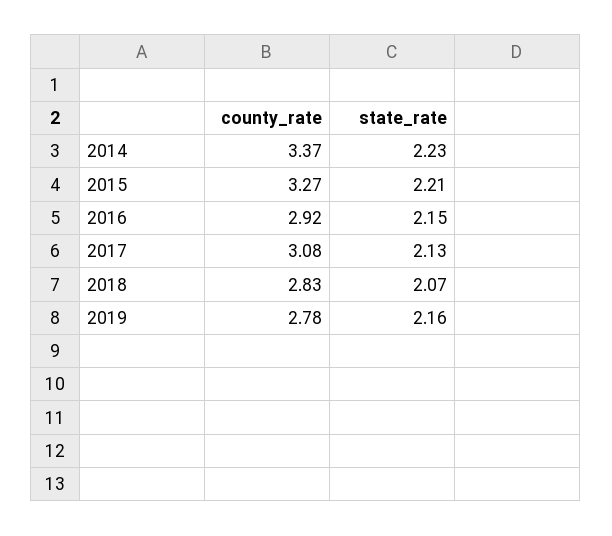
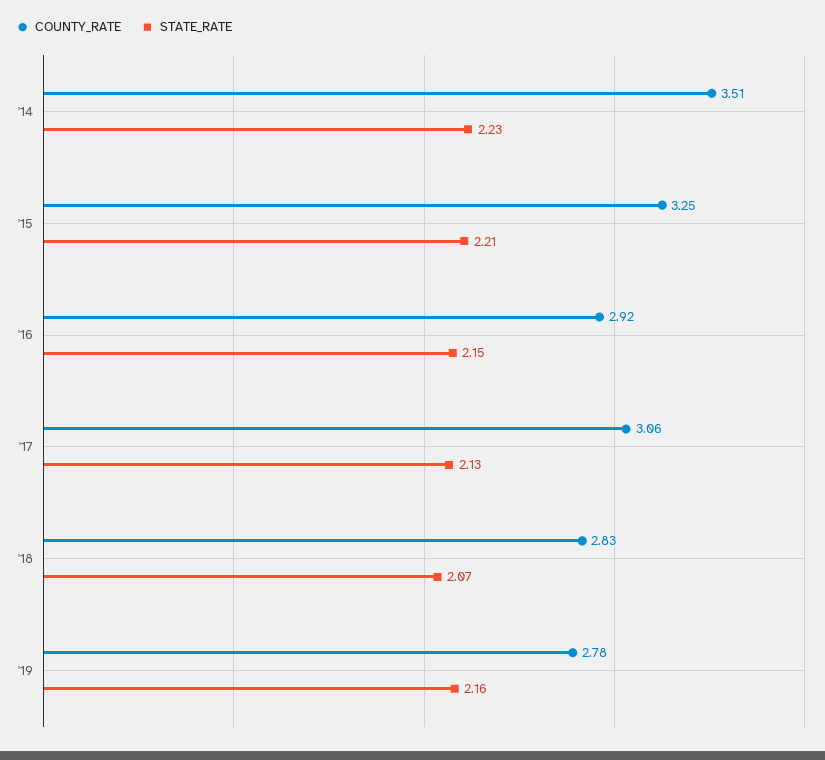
  {
    "county_rate": {
-     "2014": 3.37,
+     "2014": 3.51,
-     "2015": 3.27,
+     "2015": 3.25,
      "2016": 2.92,
-     "2017": 3.08,
+     "2017": 3.06,
      "2018": 2.83,
      "2019": 2.78
    },
    "state_rate": {
      "2014": 2.23,
      "2015": 2.21,
      "2016": 2.15,
      "2017": 2.13,
      "2018": 2.07,
      "2019": 2.16
    }
  }

